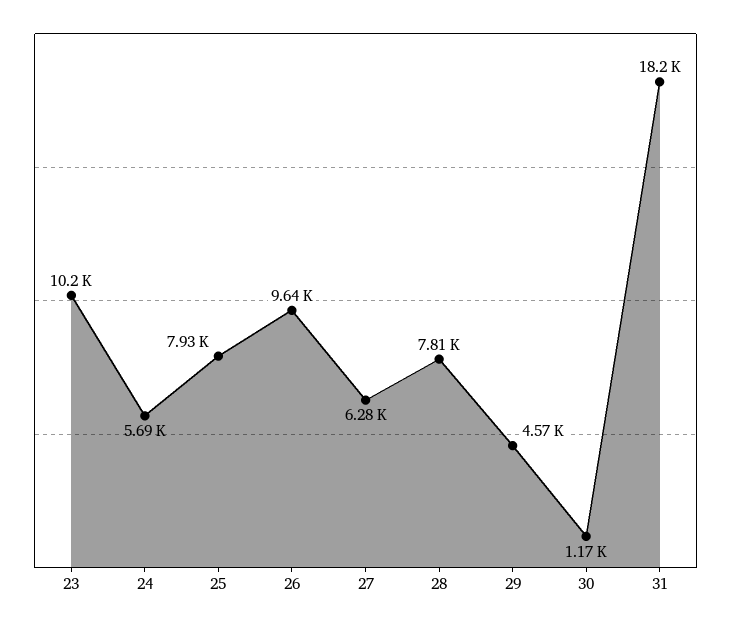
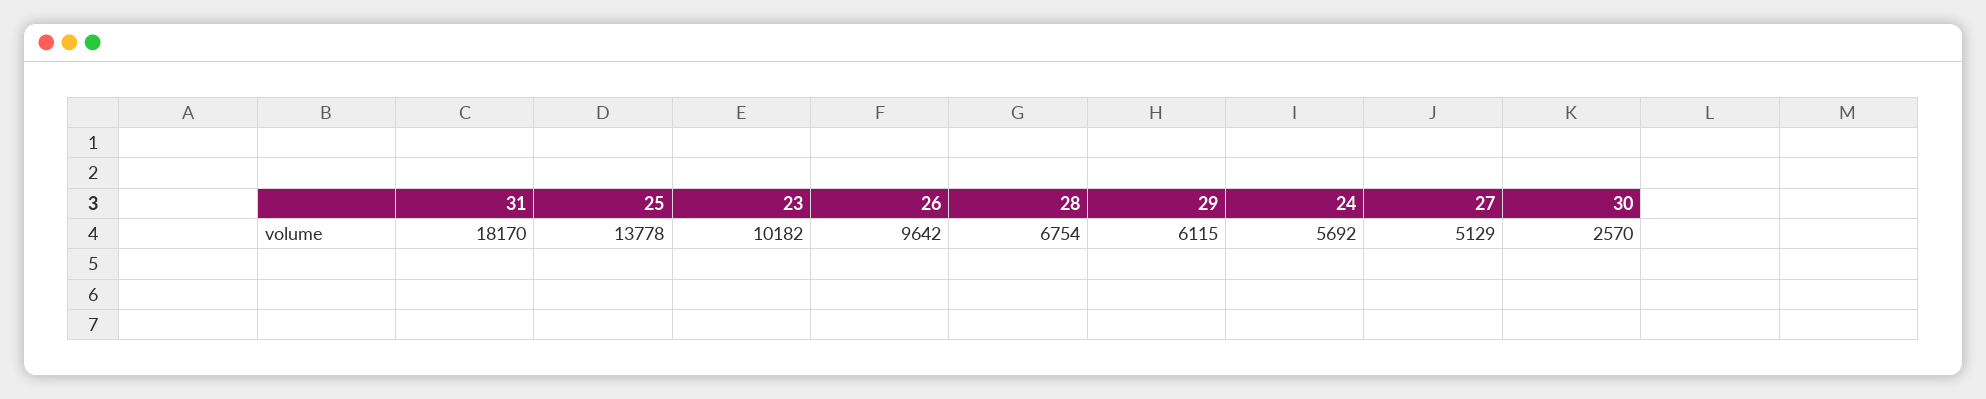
  {
    "23": 10182,
    "24": 5692,
-   "25": 7930,
+   "25": 13778,
    "26": 9642,
-   "27": 6280,
+   "27": 5129,
-   "28": 7810,
+   "28": 6754,
-   "29": 4570,
+   "29": 6115,
-   "30": 1170,
+   "30": 2570,
    "31": 18170
  }

